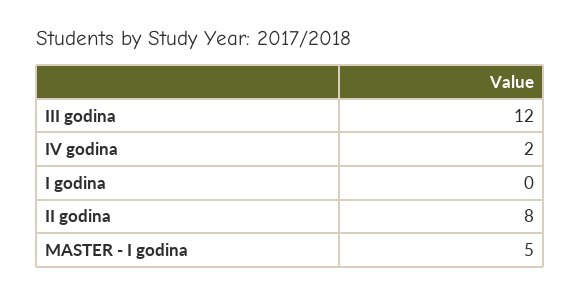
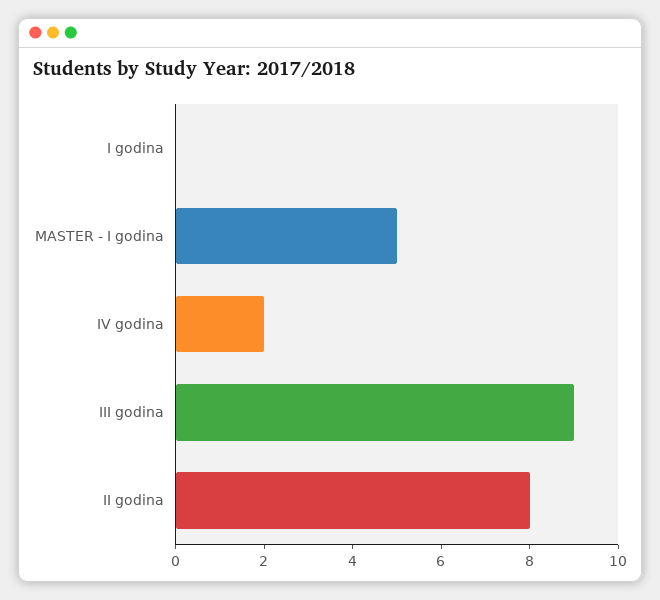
  {
-   "III godina": 12,
+   "III godina": 9,
    "IV godina": 2,
    "I godina": 0,
    "II godina": 8,
    "MASTER - I godina": 5
  }

